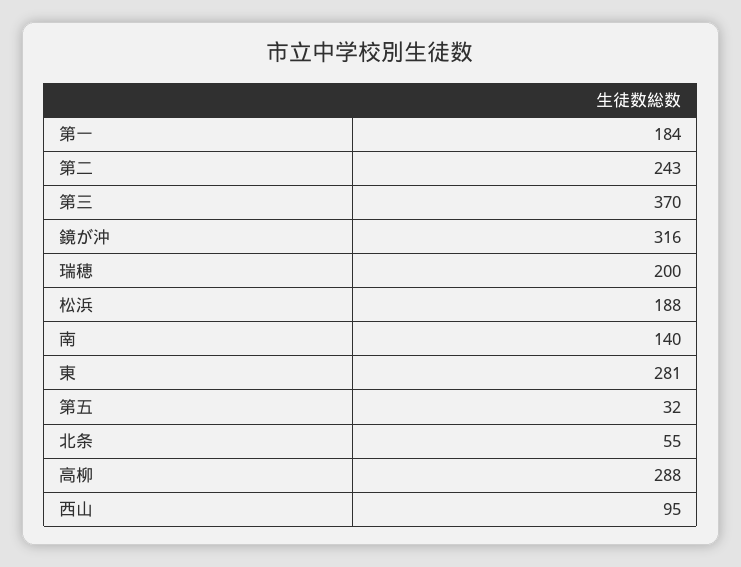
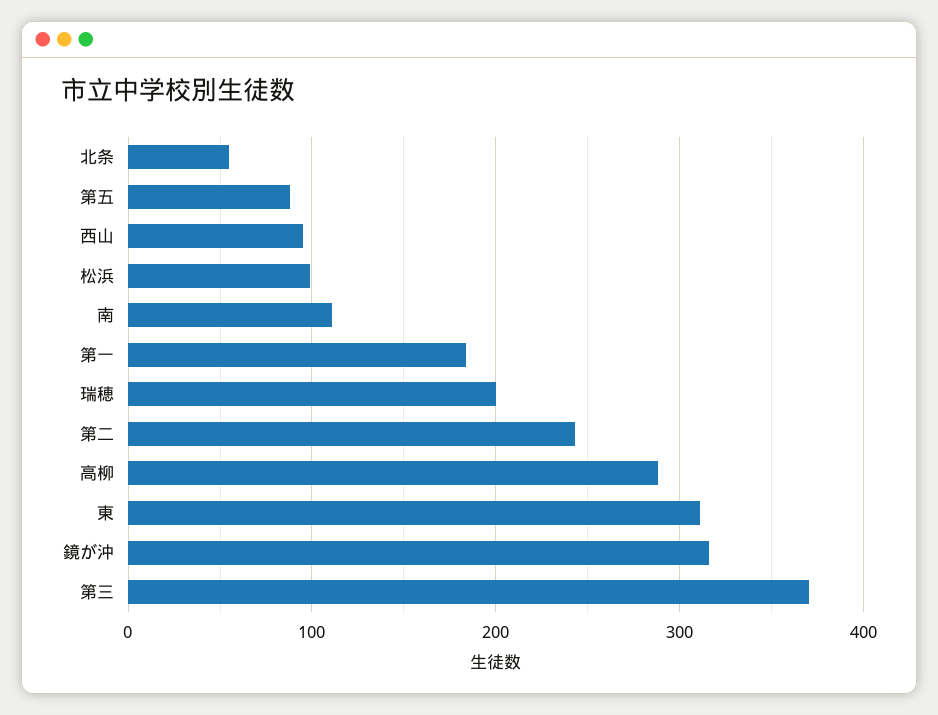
  {
    "第一": 184,
    "第二": 243,
    "第三": 370,
    "鏡が沖": 316,
    "瑞穂": 200,
-   "松浜": 188,
+   "松浜": 100,
-   "南": 140,
+   "南": 110,
-   "東": 281,
+   "東": 310,
-   "第五": 32,
+   "第五": 90,
    "北条": 55,
    "高柳": 288,
    "西山": 95
  }

